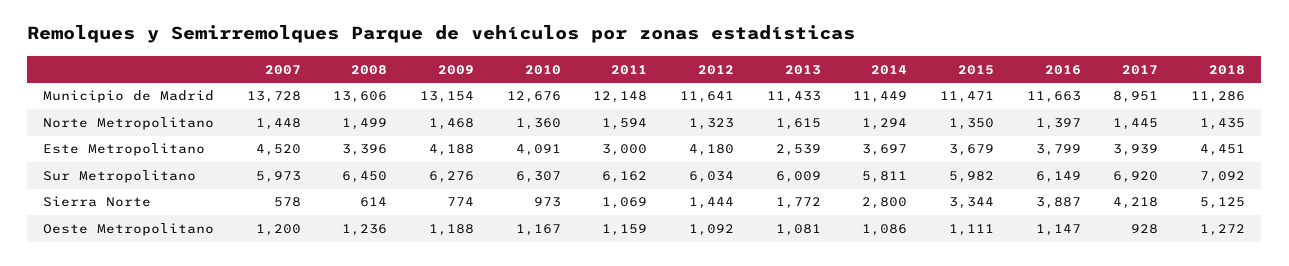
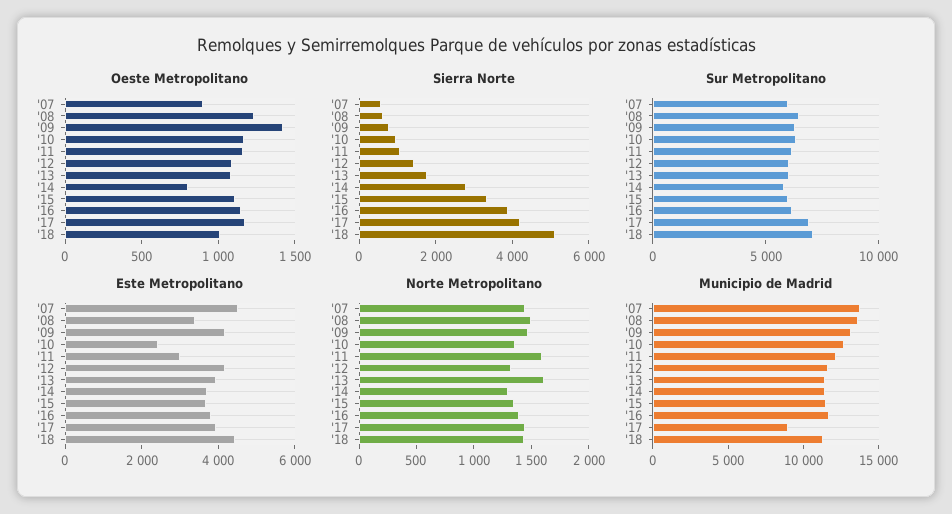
  {
    "Municipio de Madrid": {
      "2007": 13728,
      "2008": 13606,
      "2009": 13154,
      "2010": 12676,
      "2011": 12148,
      "2012": 11641,
      "2013": 11433,
      "2014": 11449,
      "2015": 11471,
      "2016": 11663,
      "2017": 8951,
      "2018": 11286
    },
    "Norte Metropolitano": {
      "2007": 1448,
      "2008": 1499,
      "2009": 1468,
      "2010": 1360,
      "2011": 1594,
      "2012": 1323,
      "2013": 1615,
      "2014": 1294,
      "2015": 1350,
      "2016": 1397,
      "2017": 1445,
      "2018": 1435
    },
    "Este Metropolitano": {
      "2007": 4520,
      "2008": 3396,
      "2009": 4188,
-     "2010": 4091,
+     "2010": 2500,
      "2011": 3000,
      "2012": 4180,
-     "2013": 2539,
+     "2013": 4000,
      "2014": 3697,
      "2015": 3679,
      "2016": 3799,
      "2017": 3939,
      "2018": 4451
    },
    "Sur Metropolitano": {
      "2007": 5973,
      "2008": 6450,
      "2009": 6276,
      "2010": 6307,
      "2011": 6162,
      "2012": 6034,
      "2013": 6009,
      "2014": 5811,
      "2015": 5982,
      "2016": 6149,
      "2017": 6920,
      "2018": 7092
    },
    "Sierra Norte": {
      "2007": 578,
      "2008": 614,
      "2009": 774,
      "2010": 973,
      "2011": 1069,
      "2012": 1444,
      "2013": 1772,
      "2014": 2800,
      "2015": 3344,
      "2016": 3887,
      "2017": 4218,
      "2018": 5125
    },
    "Oeste Metropolitano": {
-     "2007": 1200,
+     "2007": 900,
      "2008": 1236,
-     "2009": 1188,
+     "2009": 1400,
      "2010": 1167,
      "2011": 1159,
      "2012": 1092,
      "2013": 1081,
-     "2014": 1086,
+     "2014": 800,
      "2015": 1111,
      "2016": 1147,
-     "2017": 928,
+     "2017": 1200,
-     "2018": 1272
+     "2018": 1000
    }
  }

